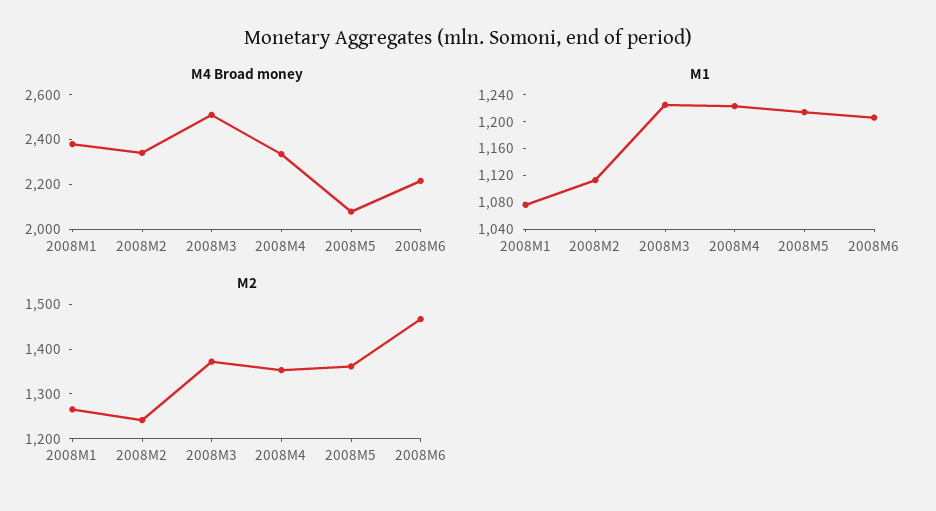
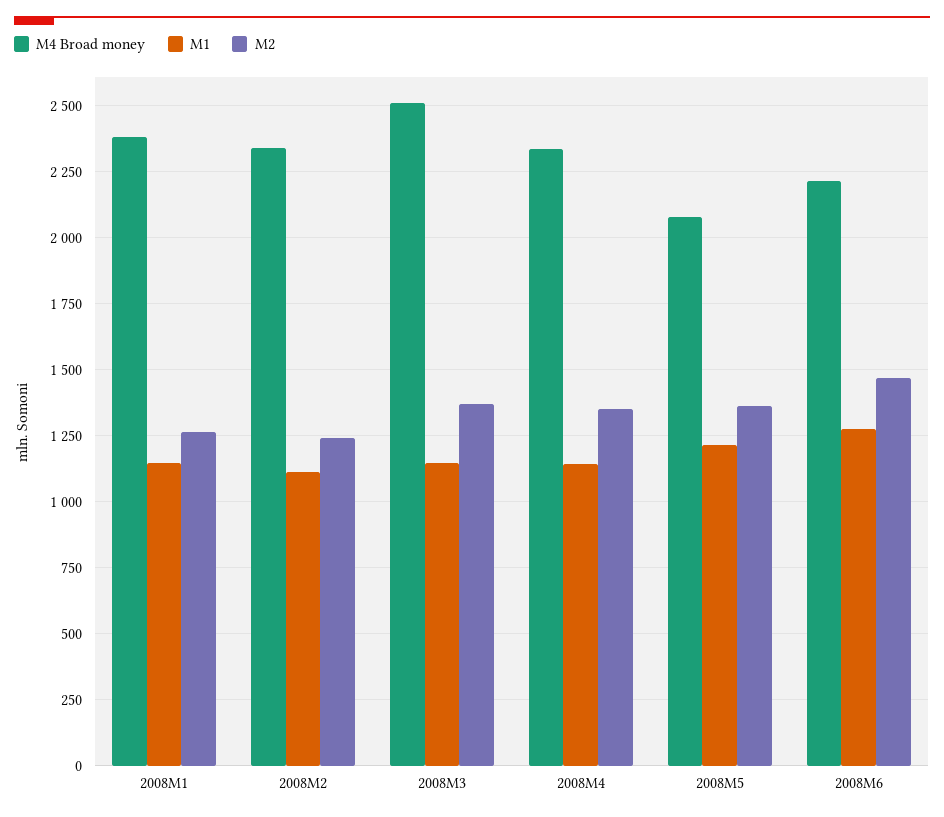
  {
    "M4 Broad money": {
      "2008M1": 2375,
      "2008M2": 2350,
      "2008M3": 2500,
      "2008M4": 2325,
      "2008M5": 2075,
      "2008M6": 2225
    },
    "M1": {
-     "2008M1": 1080,
+     "2008M1": 1150,
      "2008M2": 1120,
-     "2008M3": 1220,
+     "2008M3": 1150,
-     "2008M4": 1220,
+     "2008M4": 1150,
      "2008M5": 1220,
-     "2008M6": 1200
+     "2008M6": 1275
    },
    "M2": {
      "2008M1": 1260,
      "2008M2": 1240,
      "2008M3": 1380,
      "2008M4": 1360,
      "2008M5": 1360,
      "2008M6": 1460
    }
  }

